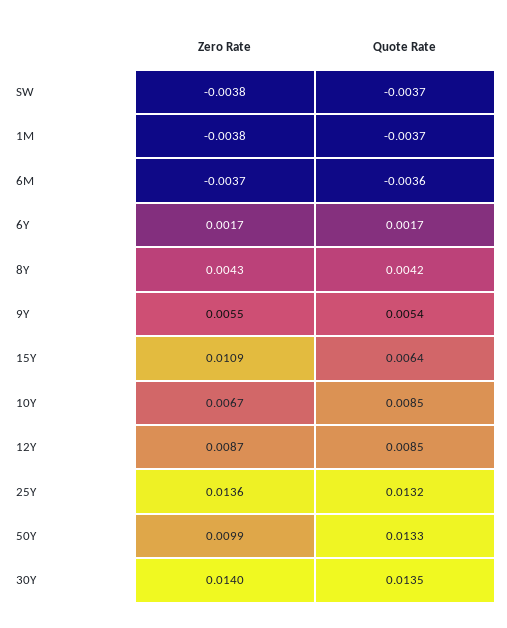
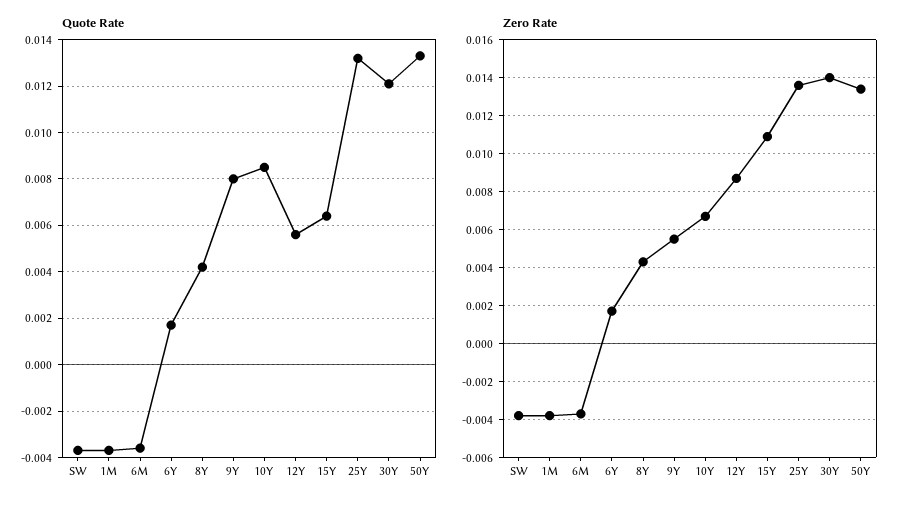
  {
    "Zero Rate": {
      "SW": -0.0038,
      "1M": -0.0038,
      "6M": -0.0037,
      "6Y": 0.0017,
      "8Y": 0.0043,
      "9Y": 0.0055,
      "15Y": 0.0109,
      "10Y": 0.0067,
      "12Y": 0.0087,
      "25Y": 0.0136,
-     "50Y": 0.0099,
+     "50Y": 0.0135,
      "30Y": 0.014
    },
    "Quote Rate": {
      "SW": -0.0037,
      "1M": -0.0037,
      "6M": -0.0036,
      "6Y": 0.0017,
      "8Y": 0.0042,
-     "9Y": 0.0054,
+     "9Y": 0.008,
      "15Y": 0.0064,
      "10Y": 0.0085,
-     "12Y": 0.0085,
+     "12Y": 0.0055,
      "25Y": 0.0132,
      "50Y": 0.0133,
-     "30Y": 0.0135
+     "30Y": 0.012
    }
  }

